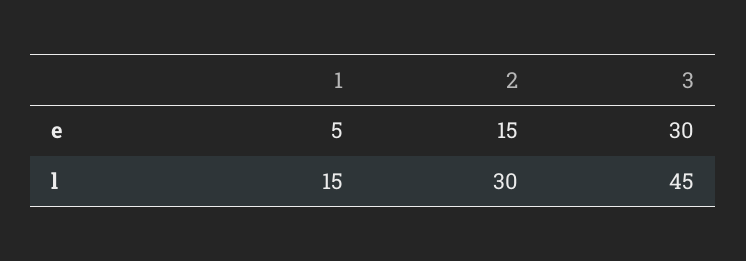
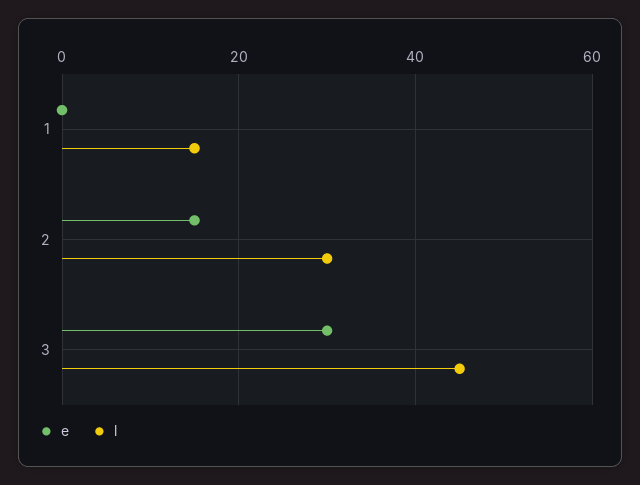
  {
    "e": {
-     "1": 5,
+     "1": 0,
      "2": 15,
      "3": 30
    },
    "l": {
      "1": 15,
      "2": 30,
      "3": 45
    }
  }

